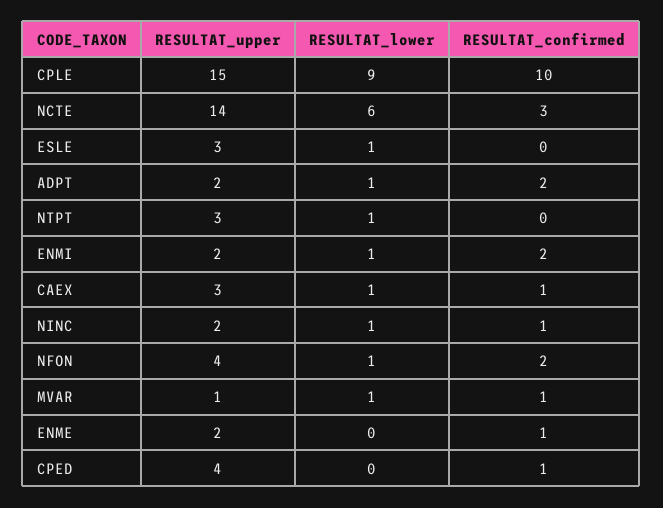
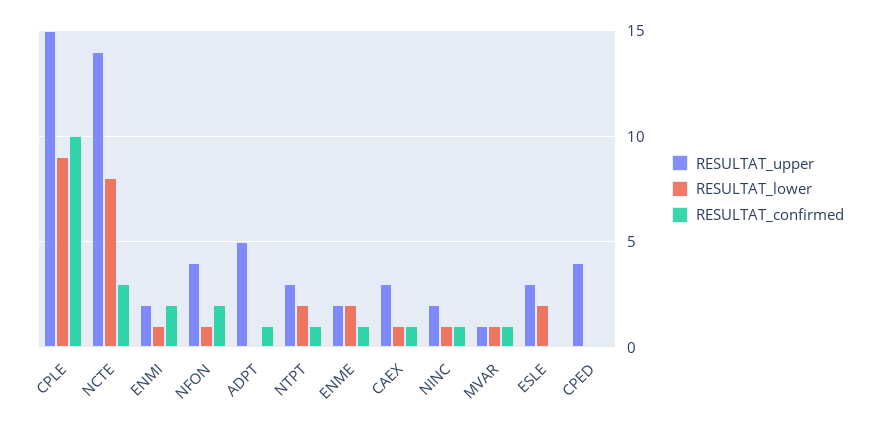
  {
    "RESULTAT_upper": {
      "CPLE": 15,
      "NCTE": 14,
      "ESLE": 3,
-     "ADPT": 2,
+     "ADPT": 5,
      "NTPT": 3,
      "ENMI": 2,
      "CAEX": 3,
      "NINC": 2,
      "NFON": 4,
      "MVAR": 1,
      "ENME": 2,
      "CPED": 4
    },
    "RESULTAT_lower": {
      "CPLE": 9,
-     "NCTE": 6,
+     "NCTE": 8,
-     "ESLE": 1,
+     "ESLE": 2,
-     "ADPT": 1,
+     "ADPT": 0,
-     "NTPT": 1,
+     "NTPT": 2,
      "ENMI": 1,
      "CAEX": 1,
      "NINC": 1,
      "NFON": 1,
      "MVAR": 1,
-     "ENME": 0,
+     "ENME": 2,
      "CPED": 0
    },
    "RESULTAT_confirmed": {
      "CPLE": 10,
      "NCTE": 3,
      "ESLE": 0,
-     "ADPT": 2,
+     "ADPT": 1,
-     "NTPT": 0,
+     "NTPT": 1,
      "ENMI": 2,
      "CAEX": 1,
      "NINC": 1,
      "NFON": 2,
      "MVAR": 1,
      "ENME": 1,
-     "CPED": 1
+     "CPED": 0
    }
  }

